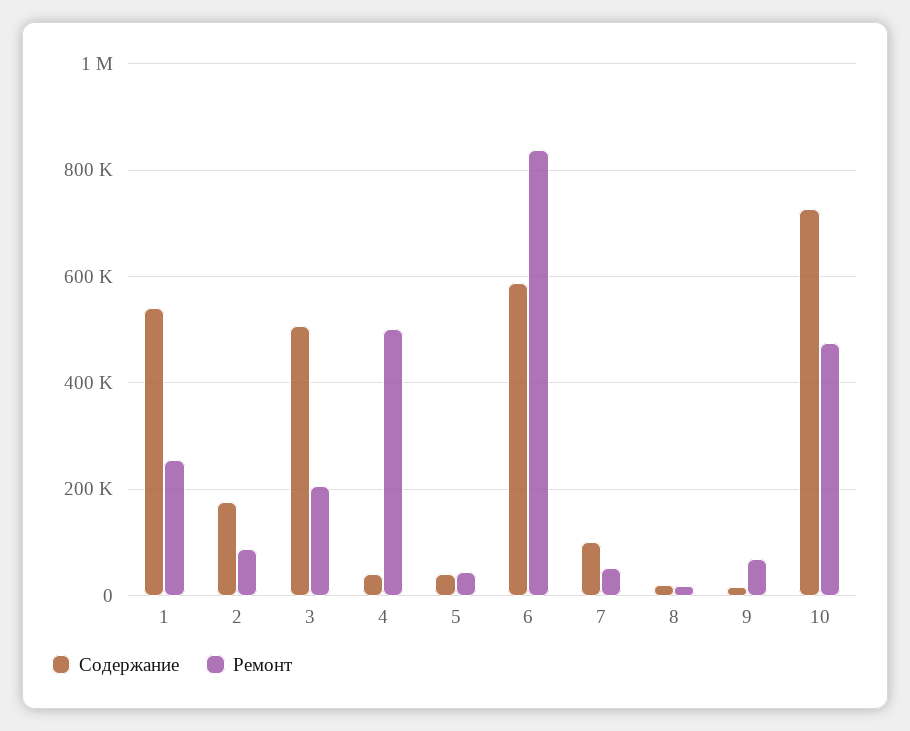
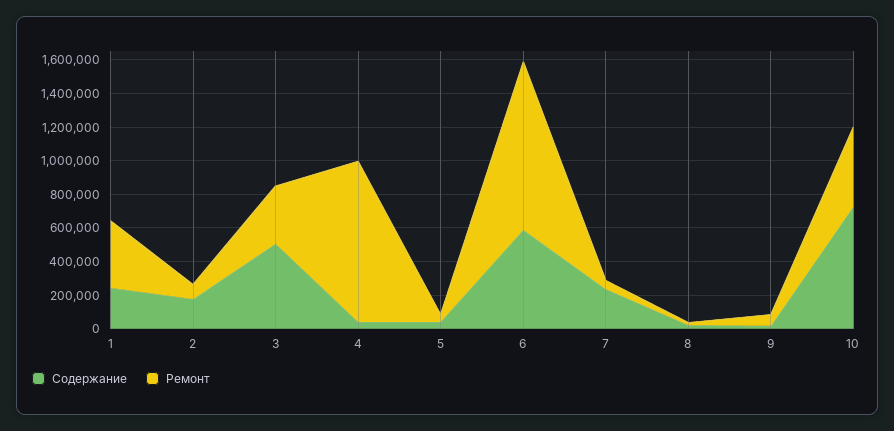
  {
    "Содержание": {
-     "1": 540000,
+     "1": 250000,
      "2": 180000,
      "3": 500000,
      "4": 40000,
      "5": 40000,
      "6": 580000,
-     "7": 100000,
+     "7": 250000,
      "8": 20000,
      "9": 20000,
      "10": 720000
    },
    "Ремонт": {
-     "1": 260000,
+     "1": 400000,
      "2": 80000,
-     "3": 200000,
+     "3": 350000,
-     "4": 500000,
+     "4": 950000,
      "5": 40000,
-     "6": 840000,
+     "6": 1000000,
      "7": 60000,
      "8": 20000,
      "9": 60000,
      "10": 480000
    }
  }

